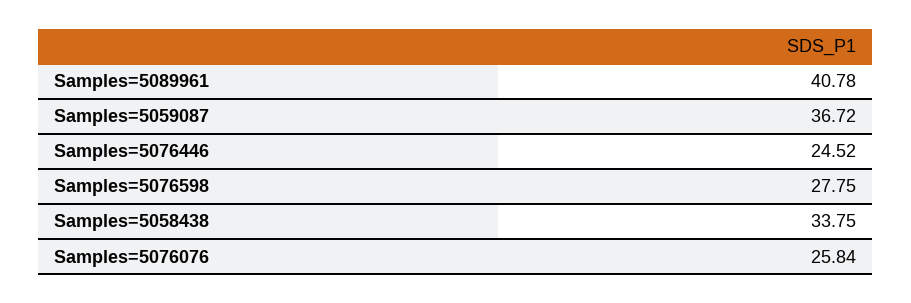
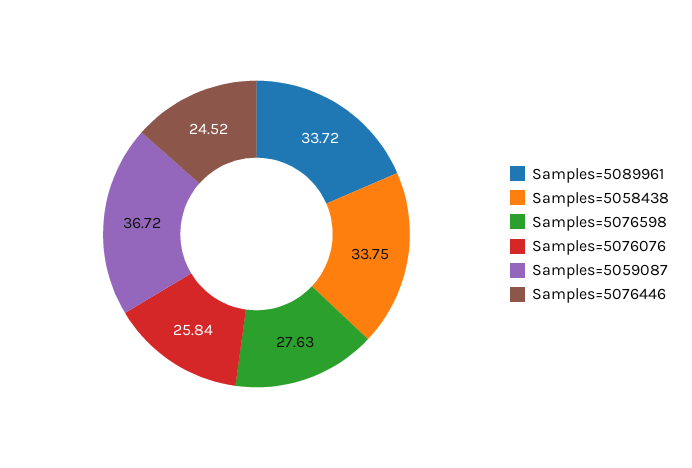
  {
-   "Samples=5089961": 40.78,
+   "Samples=5089961": 33.72,
    "Samples=5059087": 36.72,
    "Samples=5076446": 24.52,
-   "Samples=5076598": 27.75,
+   "Samples=5076598": 27.63,
    "Samples=5058438": 33.75,
    "Samples=5076076": 25.84
  }

